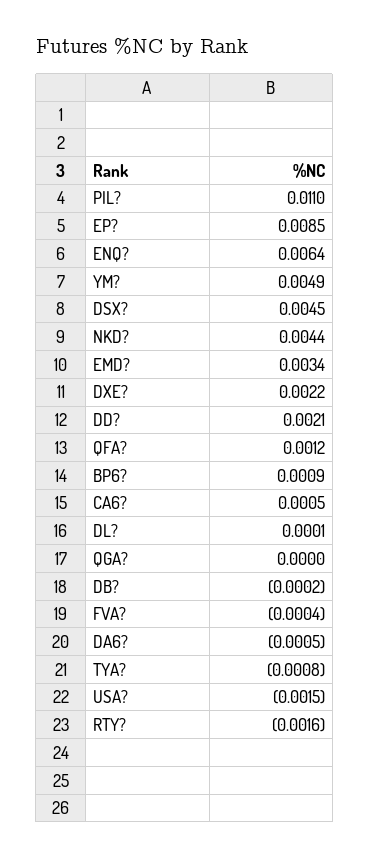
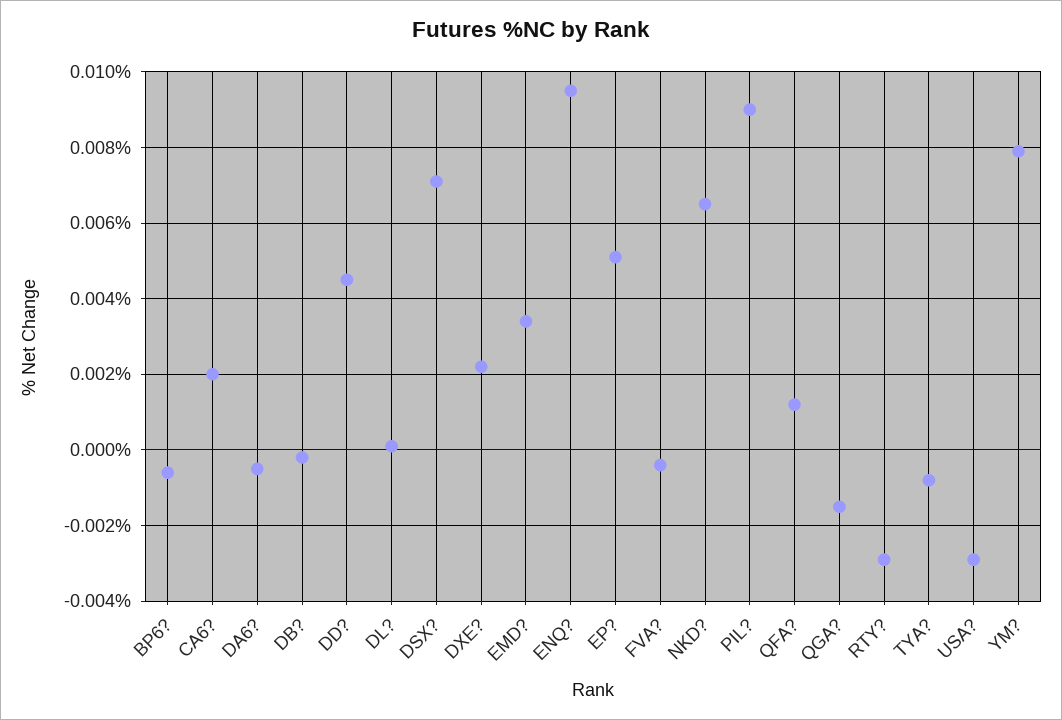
  {
-   "PIL?": 0.011,
+   "PIL?": 0.009,
-   "EP?": 0.0085,
+   "EP?": 0.005,
-   "ENQ?": 0.0064,
+   "ENQ?": 0.0095,
-   "YM?": 0.0049,
+   "YM?": 0.008,
-   "DSX?": 0.0045,
+   "DSX?": 0.007,
-   "NKD?": 0.0044,
+   "NKD?": 0.0065,
    "EMD?": 0.0034,
    "DXE?": 0.0022,
-   "DD?": 0.0021,
+   "DD?": 0.0045,
    "QFA?": 0.0012,
-   "BP6?": 0.0009,
+   "BP6?": -0.0005,
-   "CA6?": 0.0005,
+   "CA6?": 0.002,
    "DL?": 0.0001,
-   "QGA?": 0,
+   "QGA?": -0.0015,
    "DB?": -0.0002,
    "FVA?": -0.0004,
    "DA6?": -0.0005,
    "TYA?": -0.0008,
-   "USA?": -0.0015,
+   "USA?": -0.003,
-   "RTY?": -0.0016
+   "RTY?": -0.003
  }

